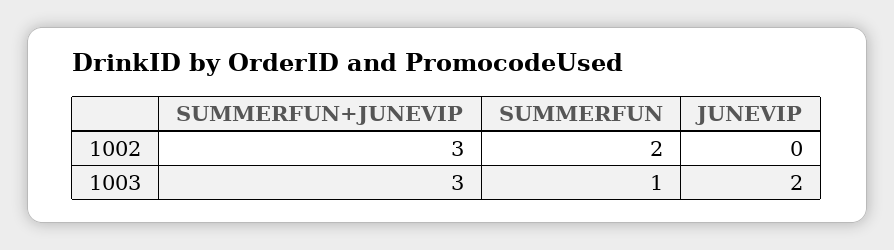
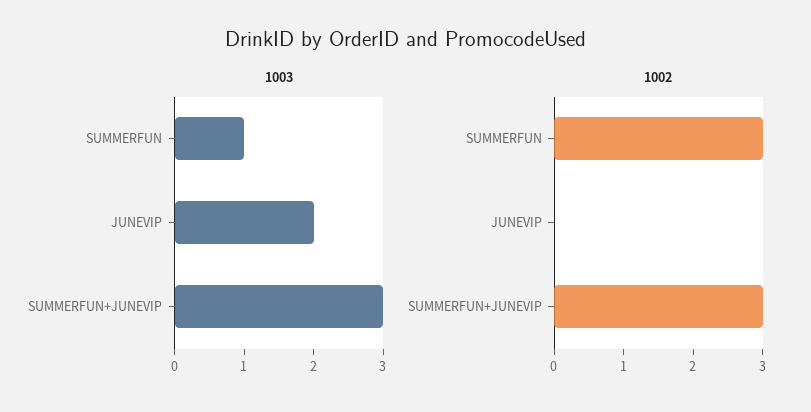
  {
    "1002": {
      "SUMMERFUN+JUNEVIP": 3,
-     "SUMMERFUN": 2,
+     "SUMMERFUN": 3,
      "JUNEVIP": 0
    },
    "1003": {
      "SUMMERFUN+JUNEVIP": 3,
      "SUMMERFUN": 1,
      "JUNEVIP": 2
    }
  }

